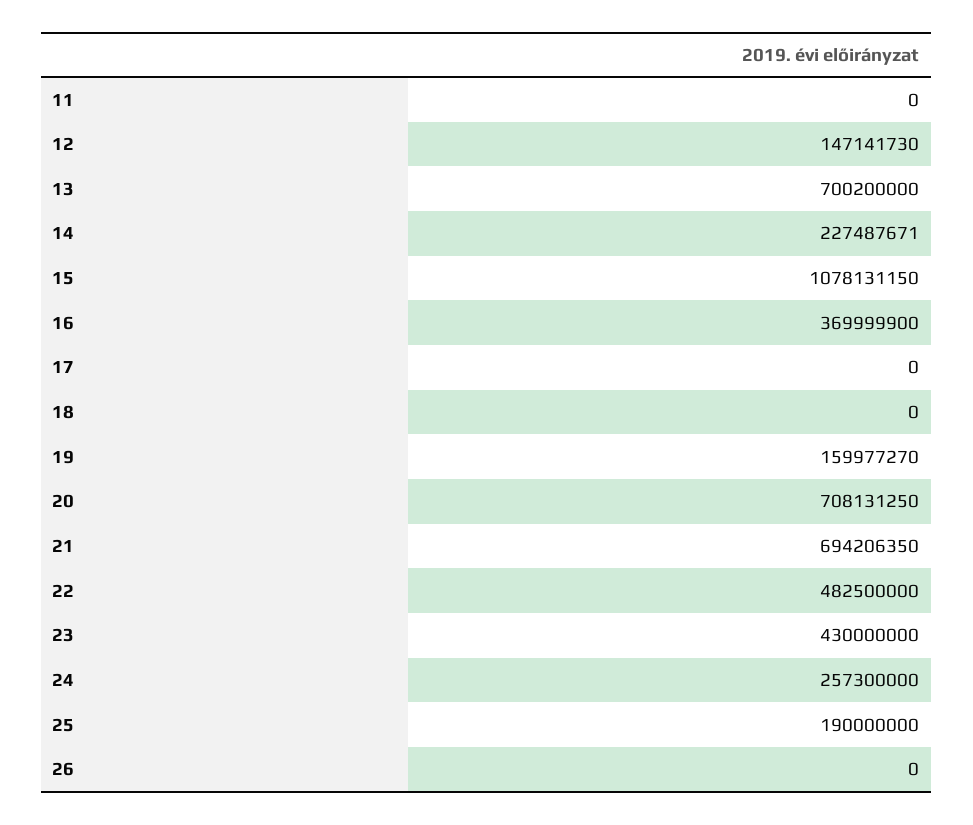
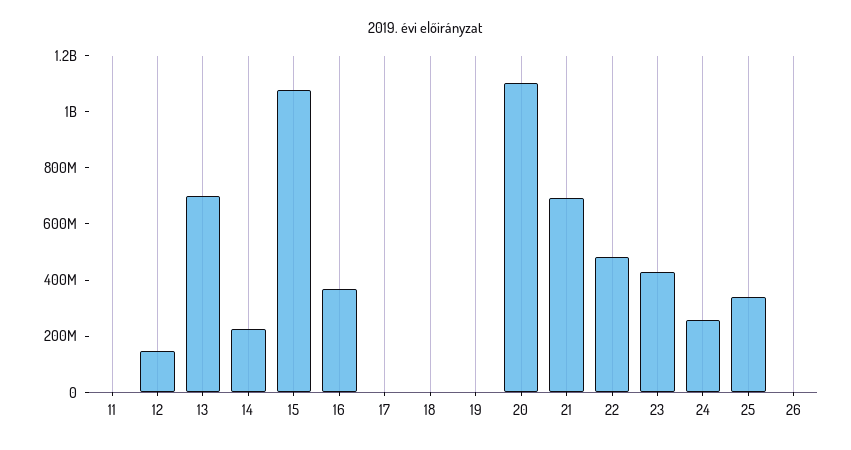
  {
    "11": 0,
    "12": 147141730,
    "13": 700200000,
    "14": 227487671,
    "15": 1078131150,
    "16": 369999900,
    "17": 0,
    "18": 0,
-   "19": 159977270,
+   "19": 0,
-   "20": 708131250,
+   "20": 1100000000,
    "21": 694206350,
    "22": 482500000,
    "23": 430000000,
    "24": 257300000,
-   "25": 190000000,
+   "25": 350000000,
    "26": 0
  }

